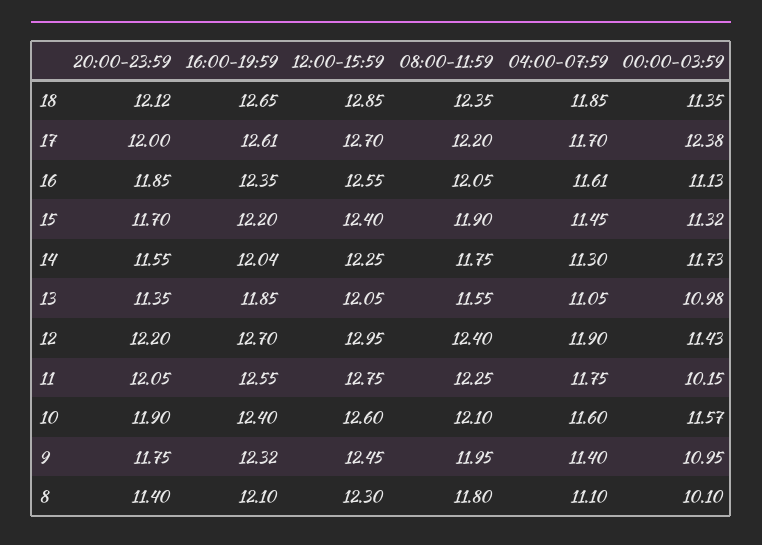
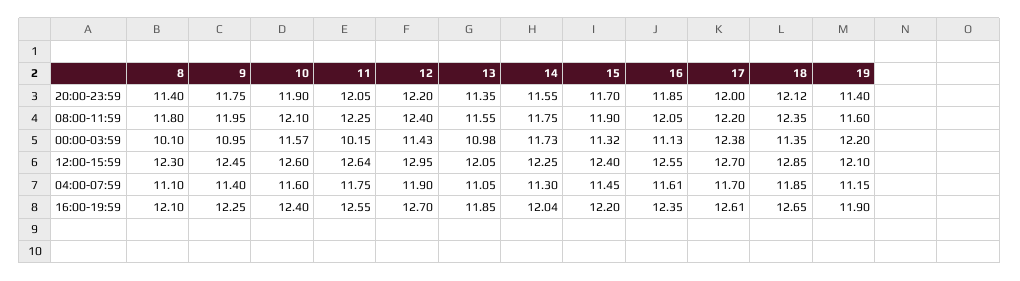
  {
    "20:00-23:59": {
      "18": 12.12,
      "17": 12,
      "16": 11.85,
      "15": 11.7,
      "14": 11.55,
      "13": 11.35,
      "12": 12.2,
      "11": 12.05,
      "10": 11.9,
      "9": 11.75,
-     "8": 11.4
+     "8": 11.4,
+     "19": 11.4
    },
    "16:00-19:59": {
      "18": 12.65,
      "17": 12.61,
      "16": 12.35,
      "15": 12.2,
      "14": 12.04,
      "13": 11.85,
      "12": 12.7,
      "11": 12.55,
      "10": 12.4,
-     "9": 12.32,
+     "9": 12.25,
-     "8": 12.1
+     "8": 12.1,
+     "19": 11.9
    },
    "12:00-15:59": {
      "18": 12.85,
      "17": 12.7,
      "16": 12.55,
      "15": 12.4,
      "14": 12.25,
      "13": 12.05,
      "12": 12.95,
-     "11": 12.75,
+     "11": 12.64,
      "10": 12.6,
      "9": 12.45,
-     "8": 12.3
+     "8": 12.3,
+     "19": 12.1
    },
    "08:00-11:59": {
      "18": 12.35,
      "17": 12.2,
      "16": 12.05,
      "15": 11.9,
      "14": 11.75,
      "13": 11.55,
      "12": 12.4,
      "11": 12.25,
      "10": 12.1,
      "9": 11.95,
-     "8": 11.8
+     "8": 11.8,
+     "19": 11.6
    },
    "04:00-07:59": {
      "18": 11.85,
      "17": 11.7,
      "16": 11.61,
      "15": 11.45,
      "14": 11.3,
      "13": 11.05,
      "12": 11.9,
      "11": 11.75,
      "10": 11.6,
      "9": 11.4,
-     "8": 11.1
+     "8": 11.1,
+     "19": 11.15
    },
    "00:00-03:59": {
      "18": 11.35,
      "17": 12.38,
      "16": 11.13,
      "15": 11.32,
      "14": 11.73,
      "13": 10.98,
      "12": 11.43,
      "11": 10.15,
      "10": 11.57,
      "9": 10.95,
-     "8": 10.1
+     "8": 10.1,
+     "19": 12.2
    }
  }

